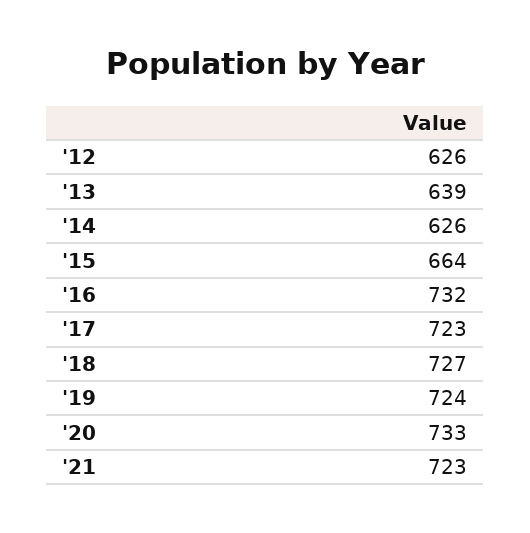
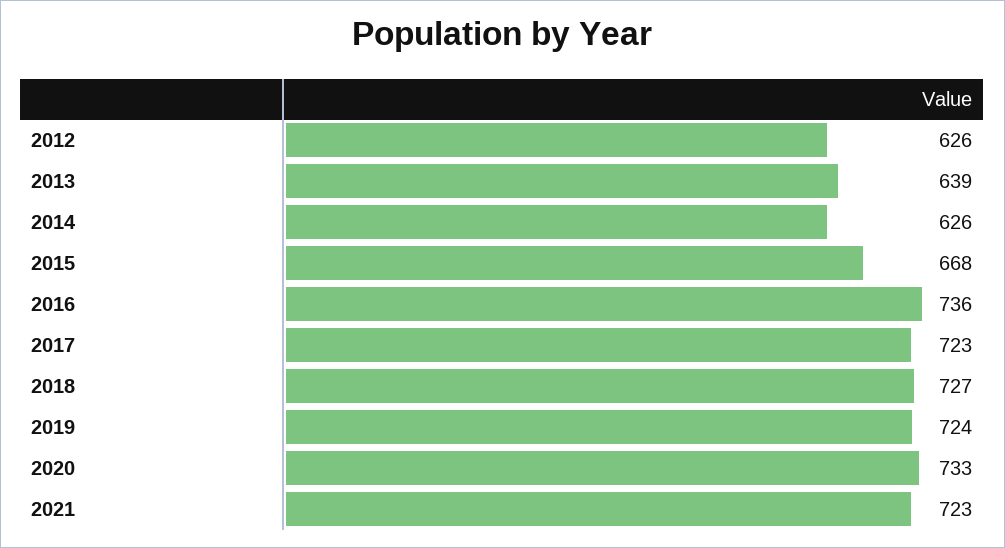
  {
    "'12": 626,
    "'13": 639,
    "'14": 626,
-   "'15": 664,
+   "'15": 668,
-   "'16": 732,
+   "'16": 736,
    "'17": 723,
    "'18": 727,
    "'19": 724,
    "'20": 733,
    "'21": 723
  }

